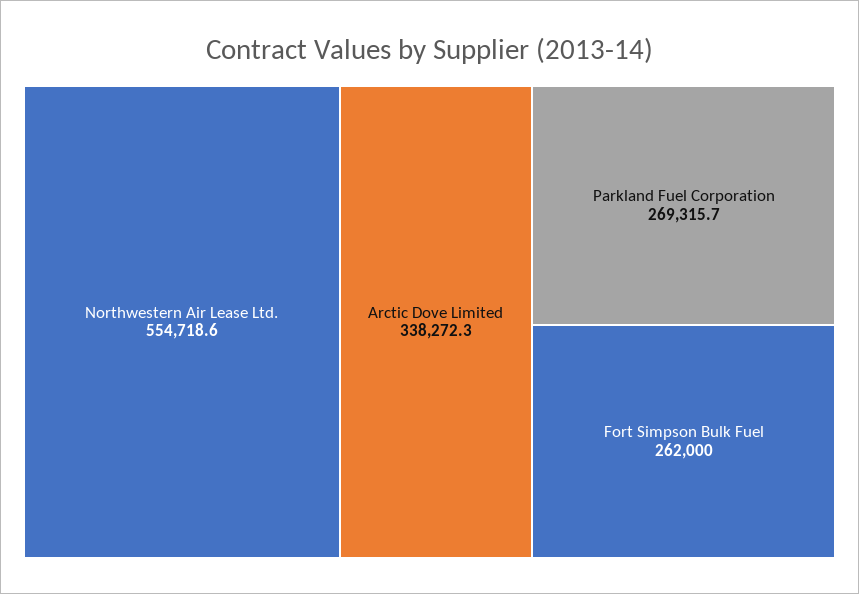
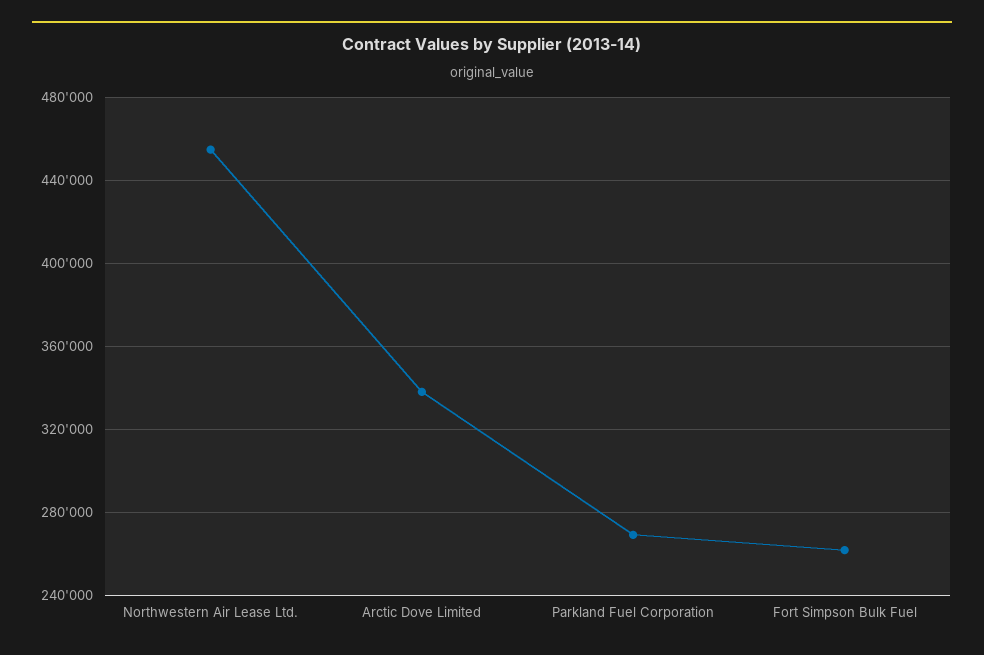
  {
-   "Northwestern Air Lease Ltd.": 554718.6,
+   "Northwestern Air Lease Ltd.": 455000,
    "Arctic Dove Limited": 338272.3,
    "Parkland Fuel Corporation": 269315.7,
    "Fort Simpson Bulk Fuel": 262000
  }

